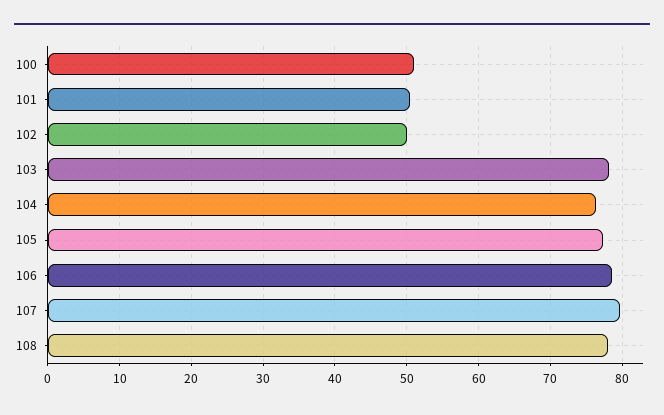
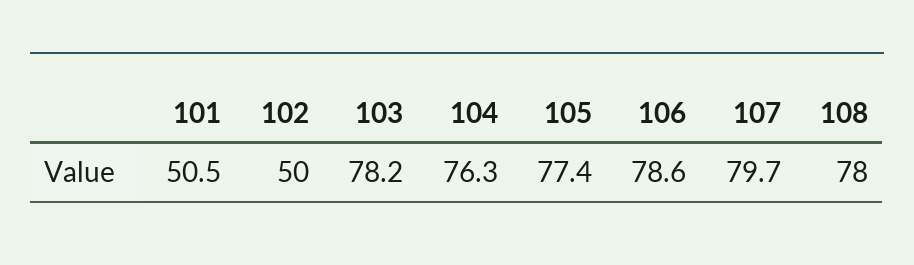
  {
-   "100": 51,
    "101": 50.5,
    "102": 50,
    "103": 78.2,
    "104": 76.3,
    "105": 77.4,
    "106": 78.6,
    "107": 79.7,
    "108": 78
  }

